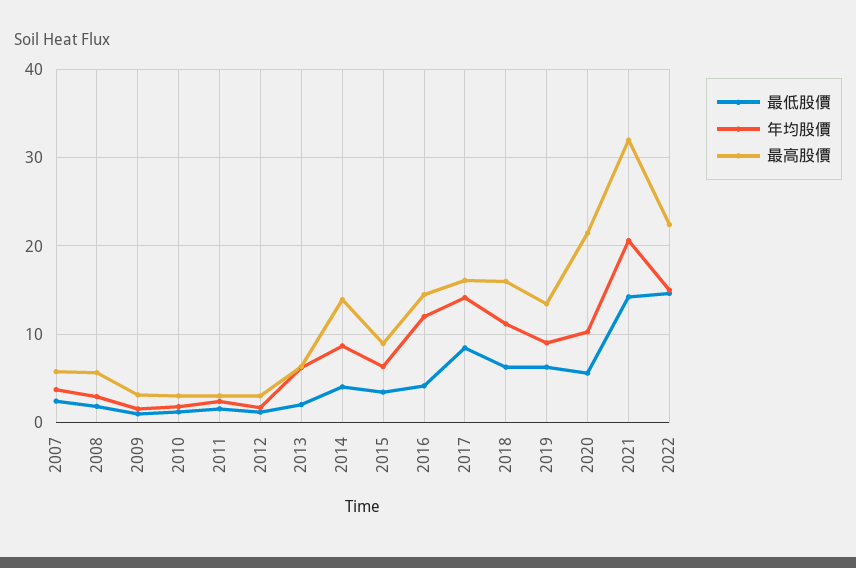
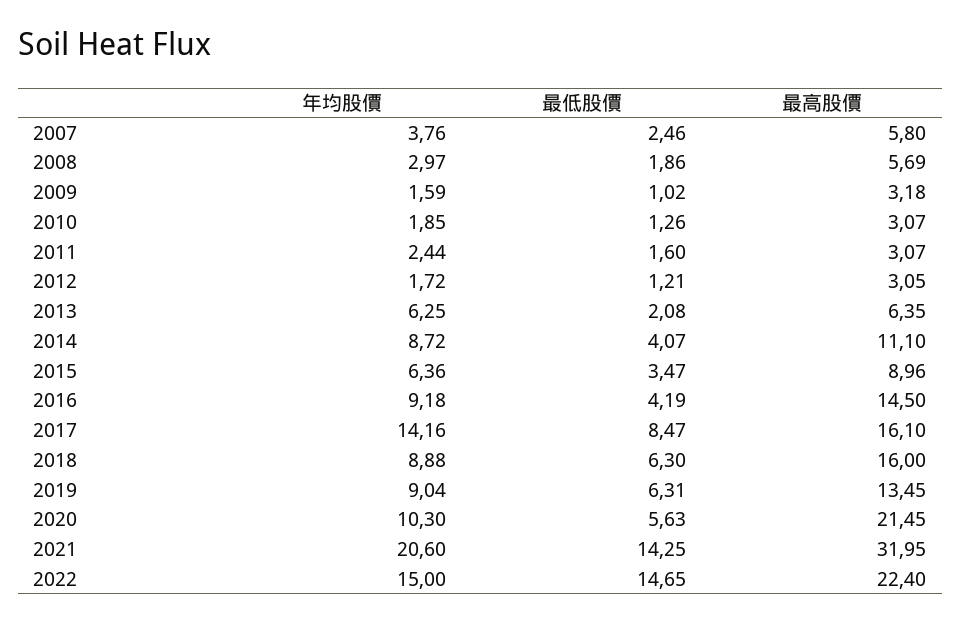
  {
    "最低股價": {
      "2007": 2.46,
      "2008": 1.86,
      "2009": 1.02,
      "2010": 1.26,
      "2011": 1.6,
      "2012": 1.21,
      "2013": 2.08,
      "2014": 4.07,
      "2015": 3.47,
      "2016": 4.19,
      "2017": 8.47,
      "2018": 6.3,
      "2019": 6.31,
      "2020": 5.63,
      "2021": 14.25,
      "2022": 14.65
    },
    "年均股價": {
      "2007": 3.76,
      "2008": 2.97,
      "2009": 1.59,
      "2010": 1.85,
      "2011": 2.44,
      "2012": 1.72,
      "2013": 6.25,
      "2014": 8.72,
      "2015": 6.36,
-     "2016": 12,
+     "2016": 9.18,
      "2017": 14.16,
-     "2018": 11,
+     "2018": 8.88,
      "2019": 9.04,
      "2020": 10.3,
      "2021": 20.6,
      "2022": 15
    },
    "最高股價": {
      "2007": 5.8,
      "2008": 5.69,
      "2009": 3.18,
      "2010": 3.07,
      "2011": 3.07,
      "2012": 3.05,
      "2013": 6.35,
-     "2014": 14,
+     "2014": 11.1,
      "2015": 8.96,
      "2016": 14.5,
      "2017": 16.1,
      "2018": 16,
      "2019": 13.45,
      "2020": 21.45,
      "2021": 31.95,
      "2022": 22.4
    }
  }

